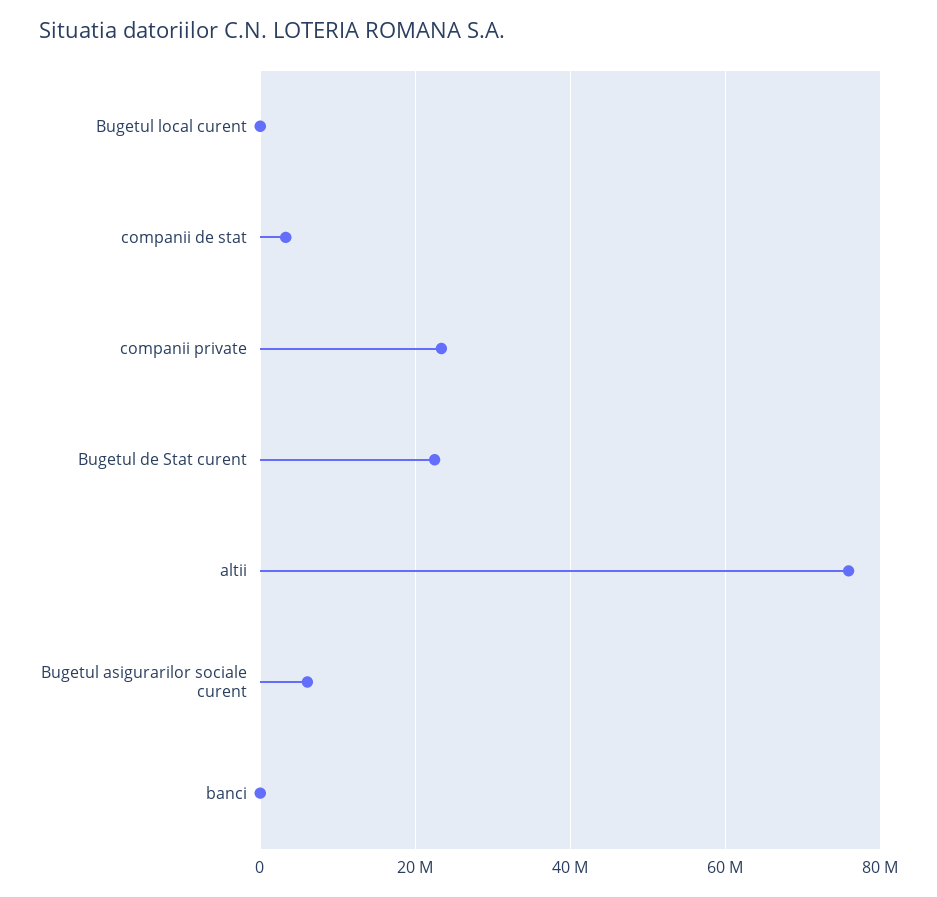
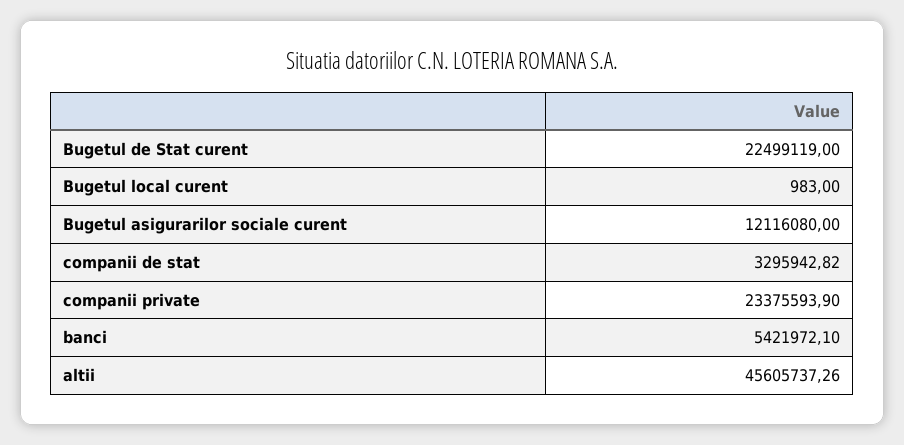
  {
    "Bugetul local curent": 983,
    "companii de stat": 3295942.82,
    "companii private": 23375593.9,
    "Bugetul de Stat curent": 22499119,
-   "altii": 76000000,
+   "altii": 45605737.26,
-   "Bugetul asigurarilor sociale curent": 6000000,
+   "Bugetul asigurarilor sociale curent": 12116080,
-   "banci": 0
+   "banci": 5421972.1
  }

